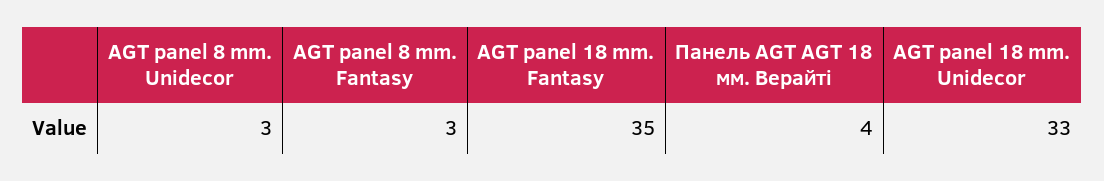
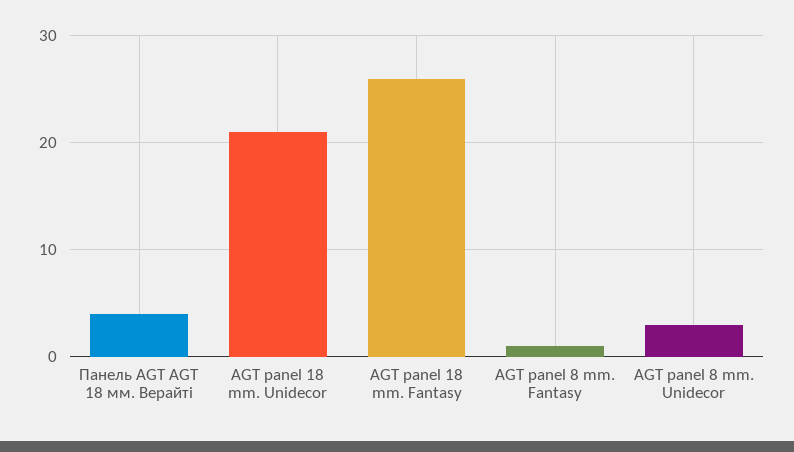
  {
    "AGT panel 8 mm. Unidecor": 3,
-   "AGT panel 8 mm. Fantasy": 3,
+   "AGT panel 8 mm. Fantasy": 1,
-   "AGT panel 18 mm. Fantasy": 35,
+   "AGT panel 18 mm. Fantasy": 26,
    "Панель AGT AGT 18 мм. Верайті": 4,
-   "AGT panel 18 mm. Unidecor": 33
+   "AGT panel 18 mm. Unidecor": 21
  }

